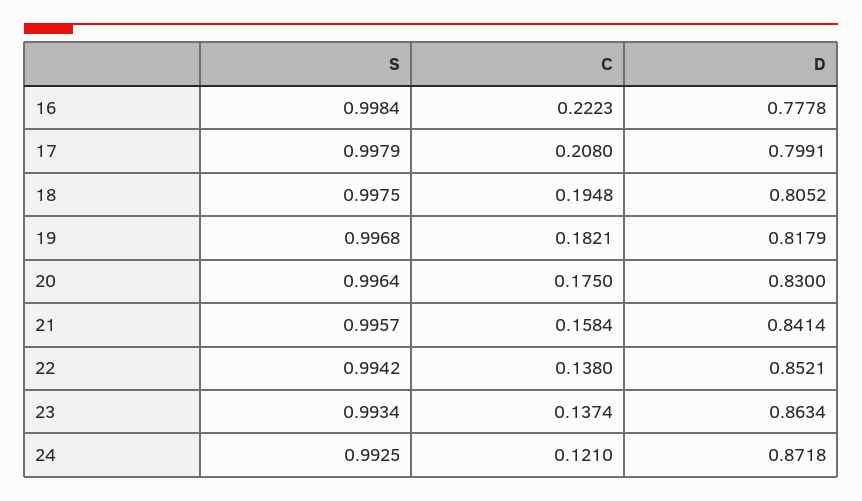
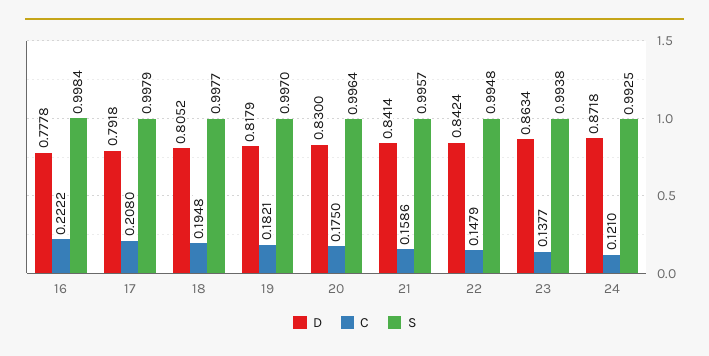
  {
    "S": {
      "16": 0.9984,
      "17": 0.9979,
-     "18": 0.9975,
+     "18": 0.9977,
-     "19": 0.9968,
+     "19": 0.997,
      "20": 0.9964,
      "21": 0.9957,
-     "22": 0.9942,
+     "22": 0.9948,
-     "23": 0.9934,
+     "23": 0.9938,
      "24": 0.9925
    },
    "C": {
-     "16": 0.2223,
+     "16": 0.2222,
      "17": 0.208,
      "18": 0.1948,
      "19": 0.1821,
      "20": 0.175,
-     "21": 0.1584,
+     "21": 0.1586,
-     "22": 0.138,
+     "22": 0.1479,
-     "23": 0.1374,
+     "23": 0.1377,
      "24": 0.121
    },
    "D": {
      "16": 0.7778,
-     "17": 0.7991,
+     "17": 0.7918,
      "18": 0.8052,
      "19": 0.8179,
      "20": 0.83,
      "21": 0.8414,
-     "22": 0.8521,
+     "22": 0.8424,
      "23": 0.8634,
      "24": 0.8718
    }
  }

